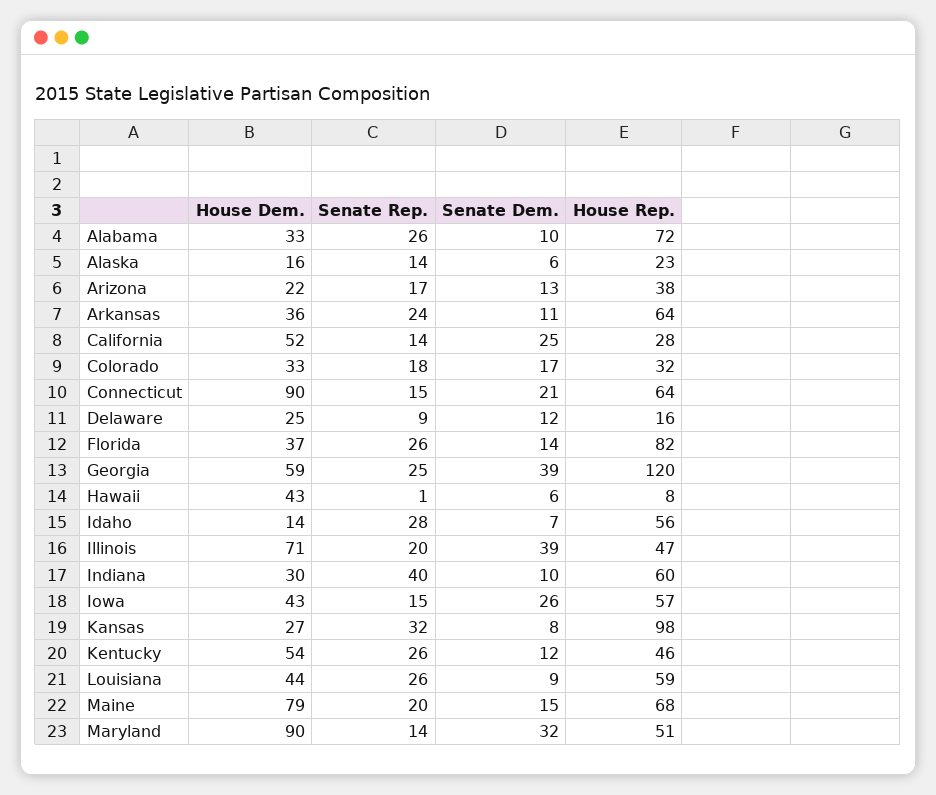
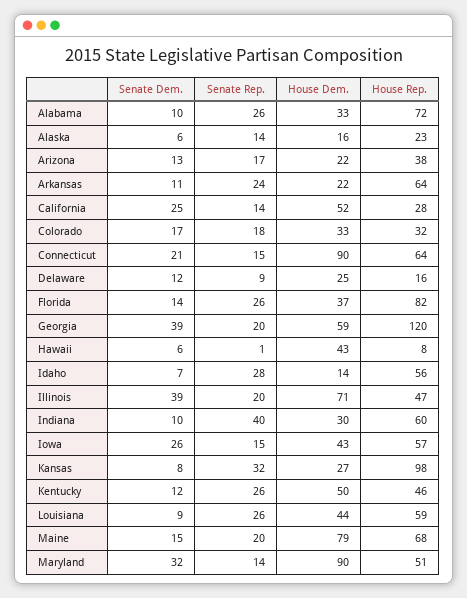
  {
    "House Dem.": {
      "Alabama": 33,
      "Alaska": 16,
      "Arizona": 22,
-     "Arkansas": 36,
+     "Arkansas": 22,
      "California": 52,
      "Colorado": 33,
      "Connecticut": 90,
      "Delaware": 25,
      "Florida": 37,
      "Georgia": 59,
      "Hawaii": 43,
      "Idaho": 14,
      "Illinois": 71,
      "Indiana": 30,
      "Iowa": 43,
      "Kansas": 27,
-     "Kentucky": 54,
+     "Kentucky": 50,
      "Louisiana": 44,
      "Maine": 79,
      "Maryland": 90
    },
    "Senate Rep.": {
      "Alabama": 26,
      "Alaska": 14,
      "Arizona": 17,
      "Arkansas": 24,
      "California": 14,
      "Colorado": 18,
      "Connecticut": 15,
      "Delaware": 9,
      "Florida": 26,
-     "Georgia": 25,
+     "Georgia": 20,
      "Hawaii": 1,
      "Idaho": 28,
      "Illinois": 20,
      "Indiana": 40,
      "Iowa": 15,
      "Kansas": 32,
      "Kentucky": 26,
      "Louisiana": 26,
      "Maine": 20,
      "Maryland": 14
    },
    "Senate Dem.": {
      "Alabama": 10,
      "Alaska": 6,
      "Arizona": 13,
      "Arkansas": 11,
      "California": 25,
      "Colorado": 17,
      "Connecticut": 21,
      "Delaware": 12,
      "Florida": 14,
      "Georgia": 39,
      "Hawaii": 6,
      "Idaho": 7,
      "Illinois": 39,
      "Indiana": 10,
      "Iowa": 26,
      "Kansas": 8,
      "Kentucky": 12,
      "Louisiana": 9,
      "Maine": 15,
      "Maryland": 32
    },
    "House Rep.": {
      "Alabama": 72,
      "Alaska": 23,
      "Arizona": 38,
      "Arkansas": 64,
      "California": 28,
      "Colorado": 32,
      "Connecticut": 64,
      "Delaware": 16,
      "Florida": 82,
      "Georgia": 120,
      "Hawaii": 8,
      "Idaho": 56,
      "Illinois": 47,
      "Indiana": 60,
      "Iowa": 57,
      "Kansas": 98,
      "Kentucky": 46,
      "Louisiana": 59,
      "Maine": 68,
      "Maryland": 51
    }
  }

